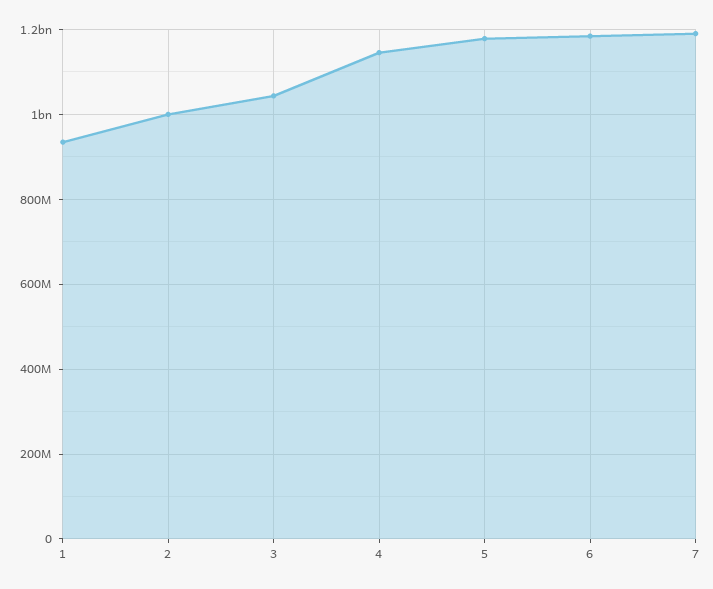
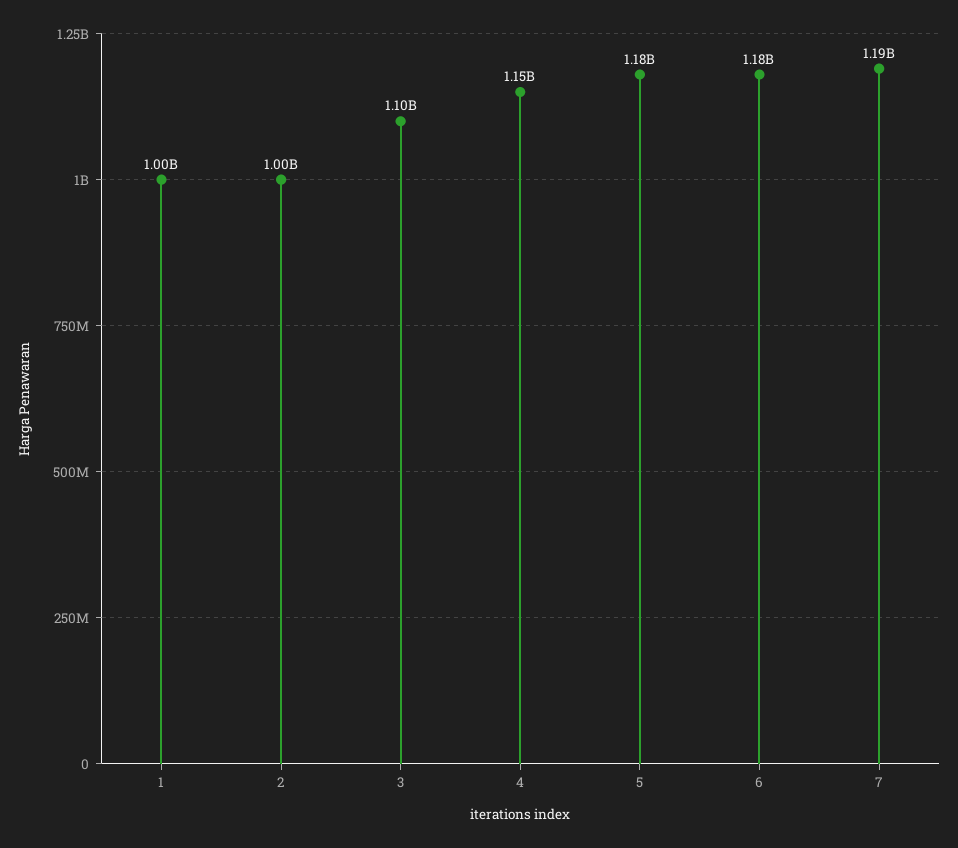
  {
-   "1": 940000000,
+   "1": 1000000000,
    "2": 1000000000,
-   "3": 1040000000,
+   "3": 1100000000,
    "4": 1150000000,
    "5": 1180000000,
    "6": 1180000000,
    "7": 1190000000
  }

